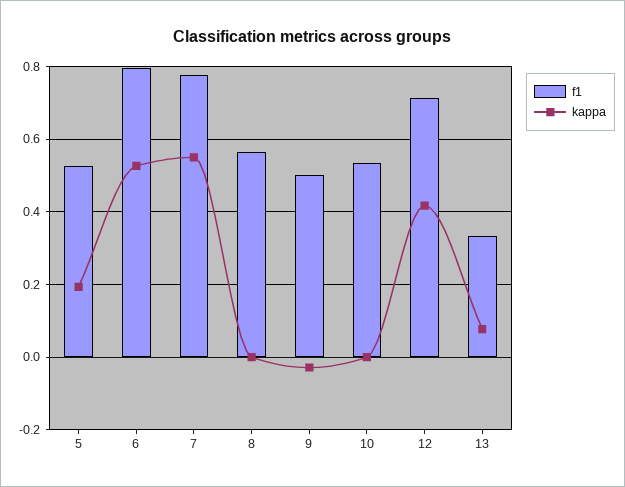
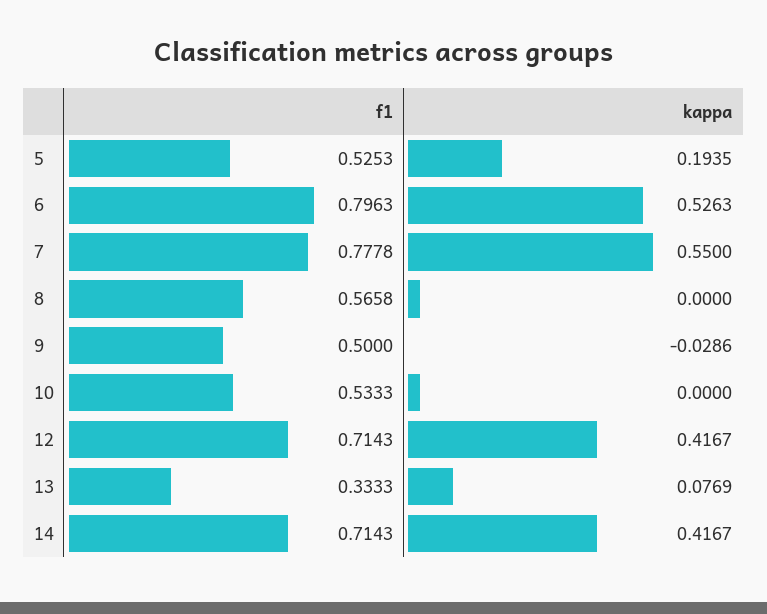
  {
    "f1": {
      "5": 0.5253,
      "6": 0.7963,
      "7": 0.7778,
      "8": 0.5658,
      "9": 0.5,
      "10": 0.5333,
      "12": 0.7143,
-     "13": 0.3333
+     "13": 0.3333,
+     "14": 0.7143
    },
    "kappa": {
      "5": 0.1935,
      "6": 0.5263,
      "7": 0.55,
      "8": 0,
      "9": -0.0286,
      "10": 0,
      "12": 0.4167,
-     "13": 0.0769
+     "13": 0.0769,
+     "14": 0.4167
    }
  }

